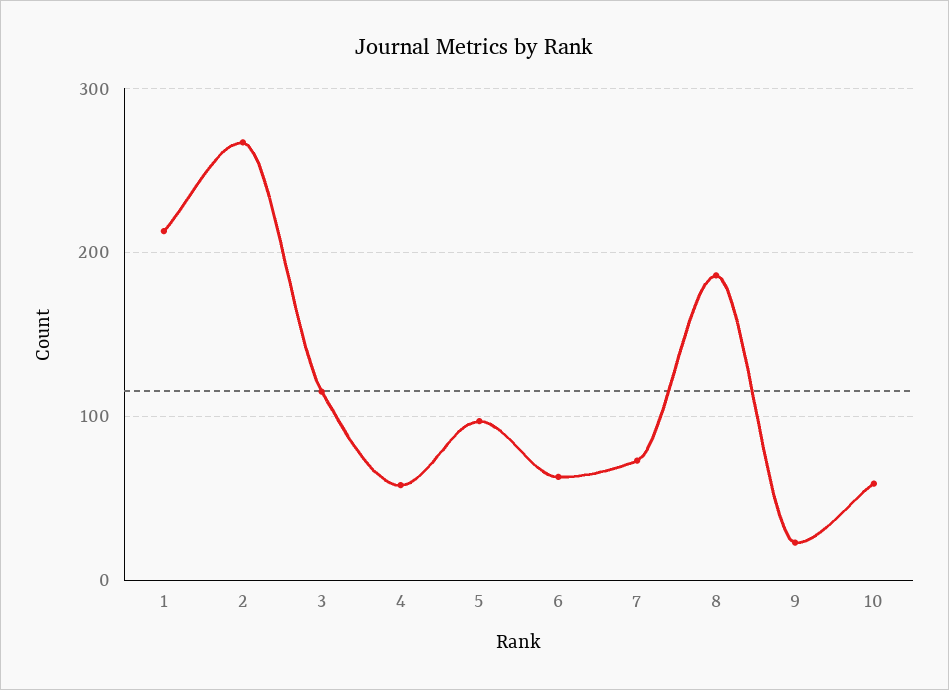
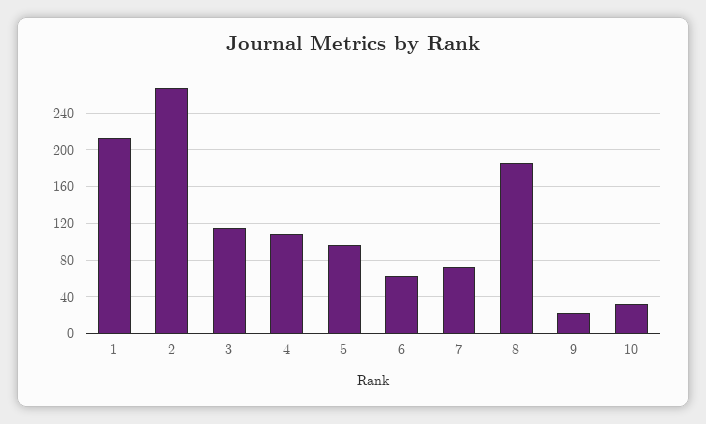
  {
    "1": 210,
    "2": 270,
    "3": 120,
-   "4": 60,
+   "4": 110,
    "5": 100,
    "6": 60,
    "7": 70,
    "8": 190,
    "9": 20,
-   "10": 60
+   "10": 30
  }

